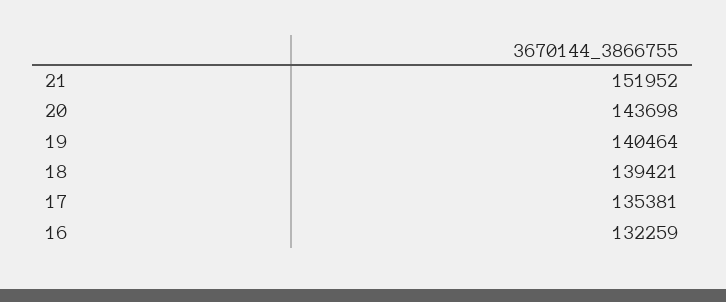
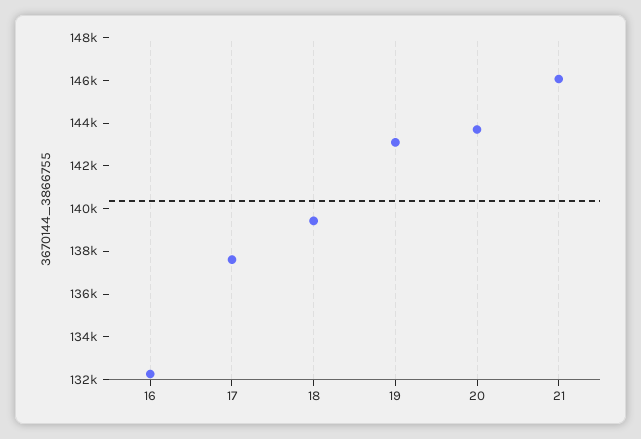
  {
-   "21": 151952,
+   "21": 146000,
    "20": 143698,
-   "19": 140464,
+   "19": 143000,
    "18": 139421,
-   "17": 135381,
+   "17": 137500,
    "16": 132259
  }

